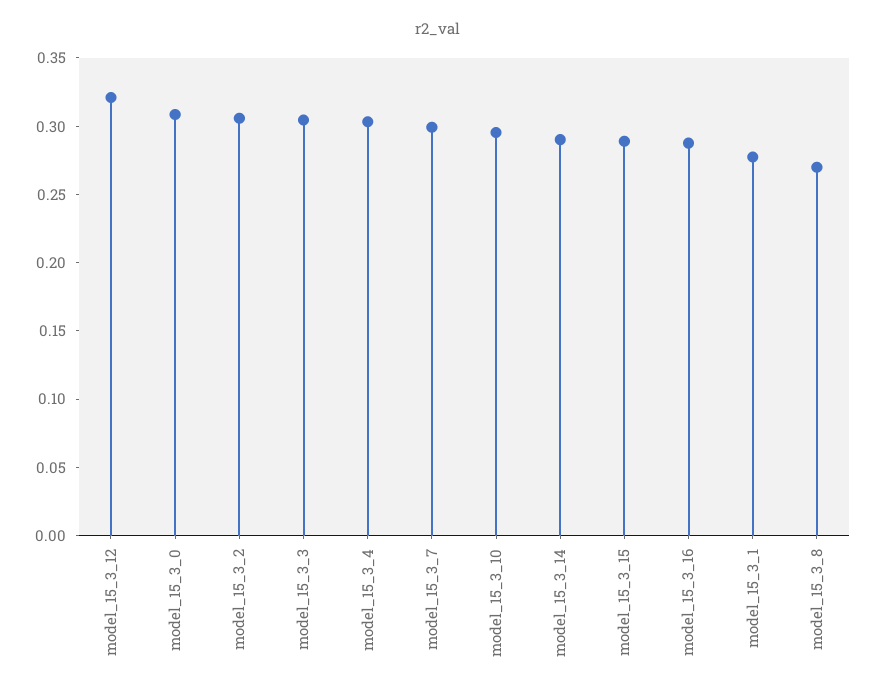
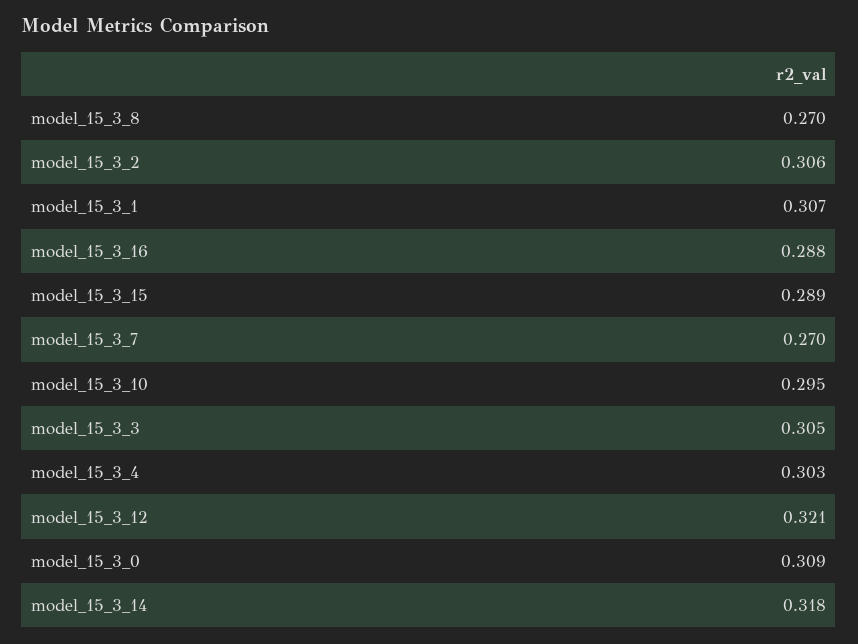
  {
    "model_15_3_12": 0.321,
    "model_15_3_0": 0.309,
    "model_15_3_2": 0.306,
    "model_15_3_3": 0.305,
    "model_15_3_4": 0.303,
-   "model_15_3_7": 0.3,
+   "model_15_3_7": 0.27,
    "model_15_3_10": 0.295,
-   "model_15_3_14": 0.29,
+   "model_15_3_14": 0.318,
    "model_15_3_15": 0.289,
    "model_15_3_16": 0.288,
-   "model_15_3_1": 0.28,
+   "model_15_3_1": 0.307,
    "model_15_3_8": 0.27
  }

